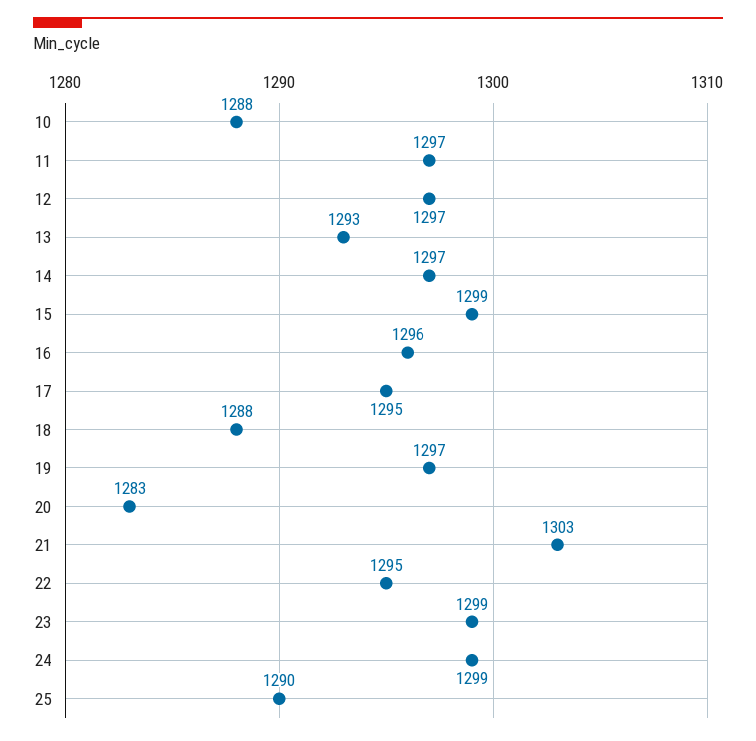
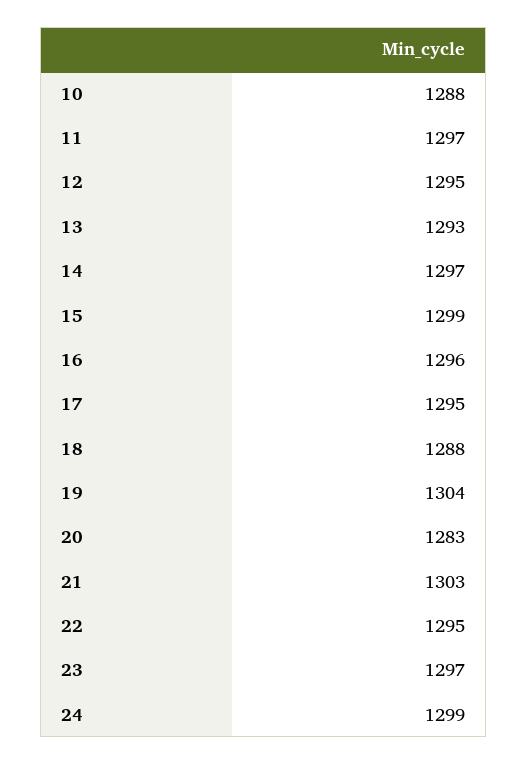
  {
    "10": 1288,
    "11": 1297,
-   "12": 1297,
+   "12": 1295,
    "13": 1293,
    "14": 1297,
    "15": 1299,
    "16": 1296,
    "17": 1295,
    "18": 1288,
-   "19": 1297,
+   "19": 1304,
    "20": 1283,
    "21": 1303,
    "22": 1295,
-   "23": 1299,
+   "23": 1297,
-   "24": 1299,
+   "24": 1299
-   "25": 1290
  }

